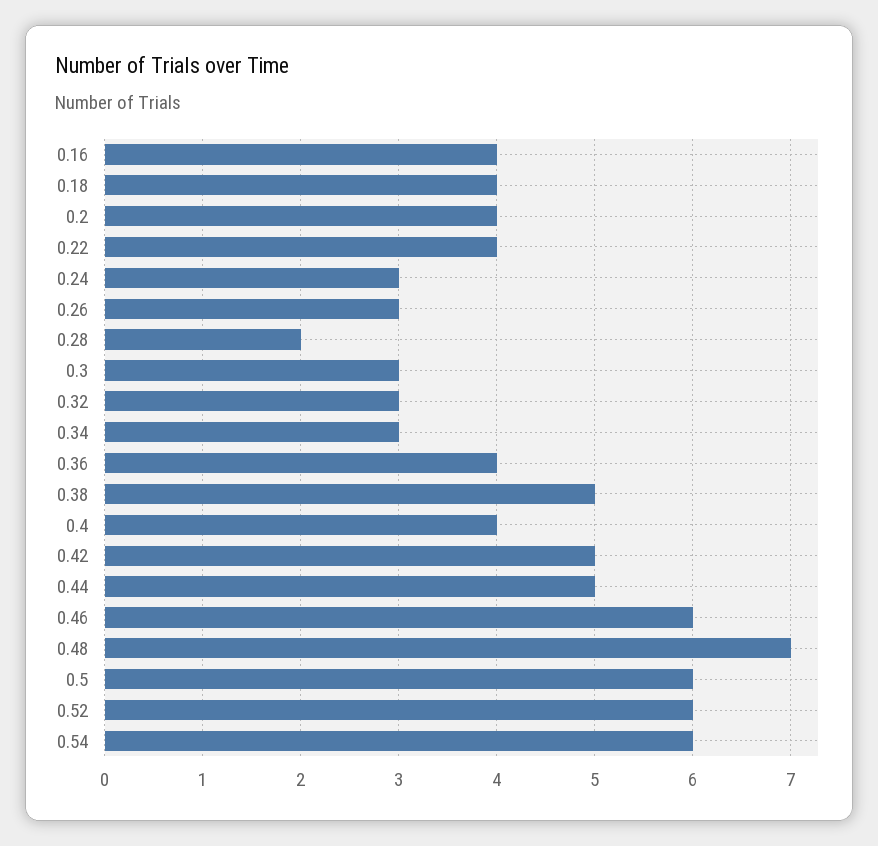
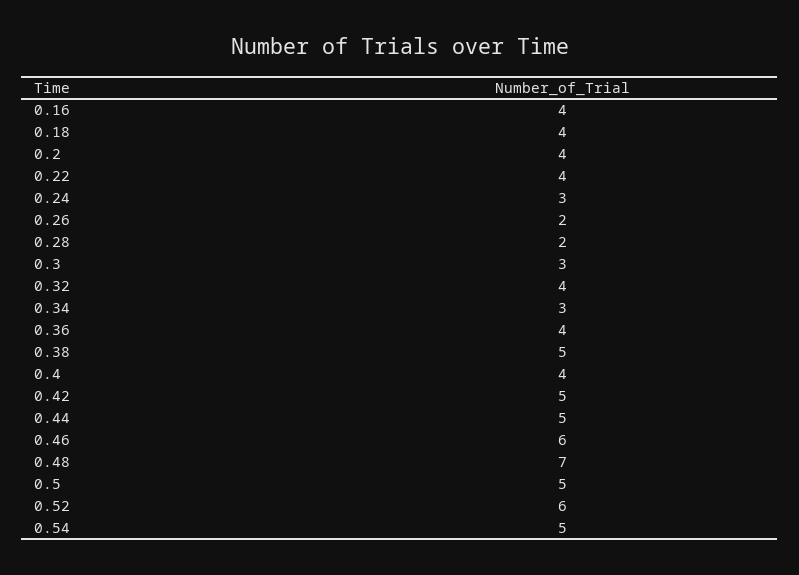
  {
    "0.16": 4,
    "0.18": 4,
    "0.2": 4,
    "0.22": 4,
    "0.24": 3,
-   "0.26": 3,
+   "0.26": 2,
    "0.28": 2,
    "0.3": 3,
-   "0.32": 3,
+   "0.32": 4,
    "0.34": 3,
    "0.36": 4,
    "0.38": 5,
    "0.4": 4,
    "0.42": 5,
    "0.44": 5,
    "0.46": 6,
    "0.48": 7,
-   "0.5": 6,
+   "0.5": 5,
    "0.52": 6,
-   "0.54": 6
+   "0.54": 5
  }

